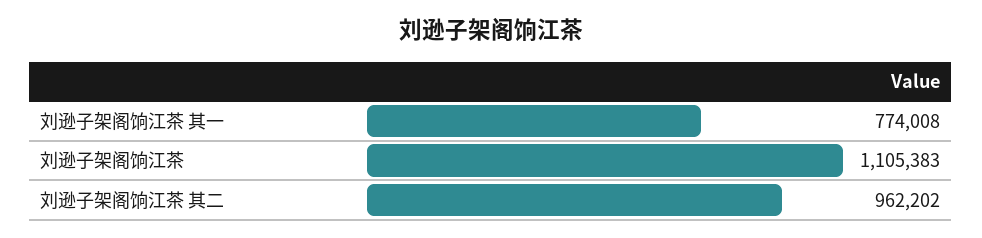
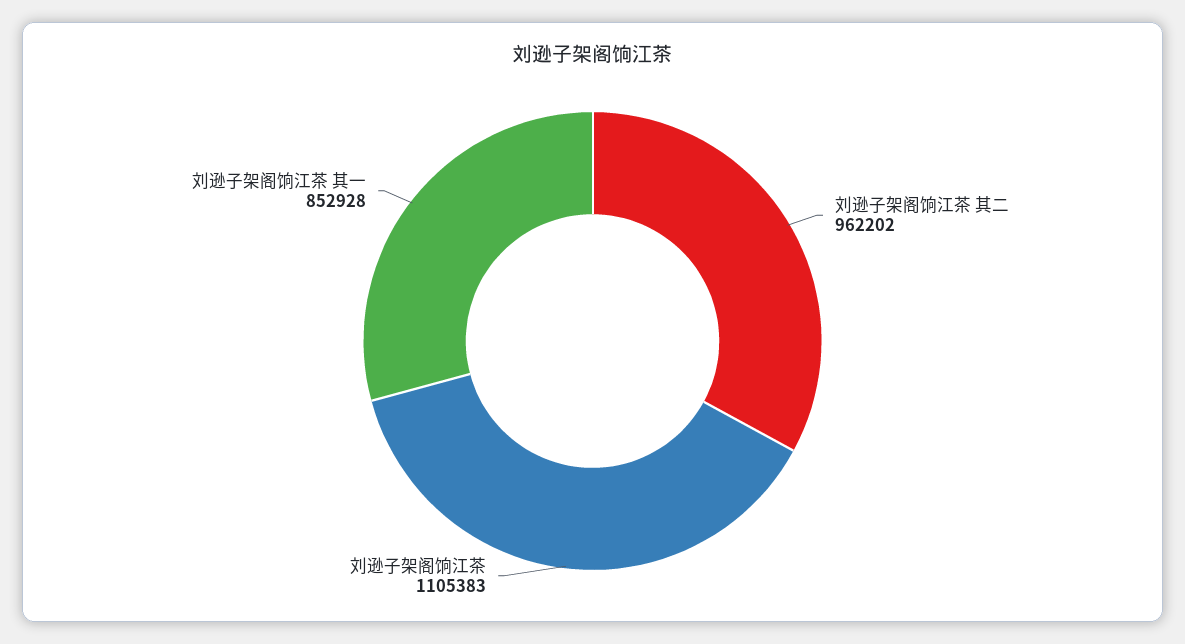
  {
-   "刘逊子架阁饷江茶 其一": 774008,
+   "刘逊子架阁饷江茶 其一": 852928,
    "刘逊子架阁饷江茶": 1105383,
    "刘逊子架阁饷江茶 其二": 962202
  }

